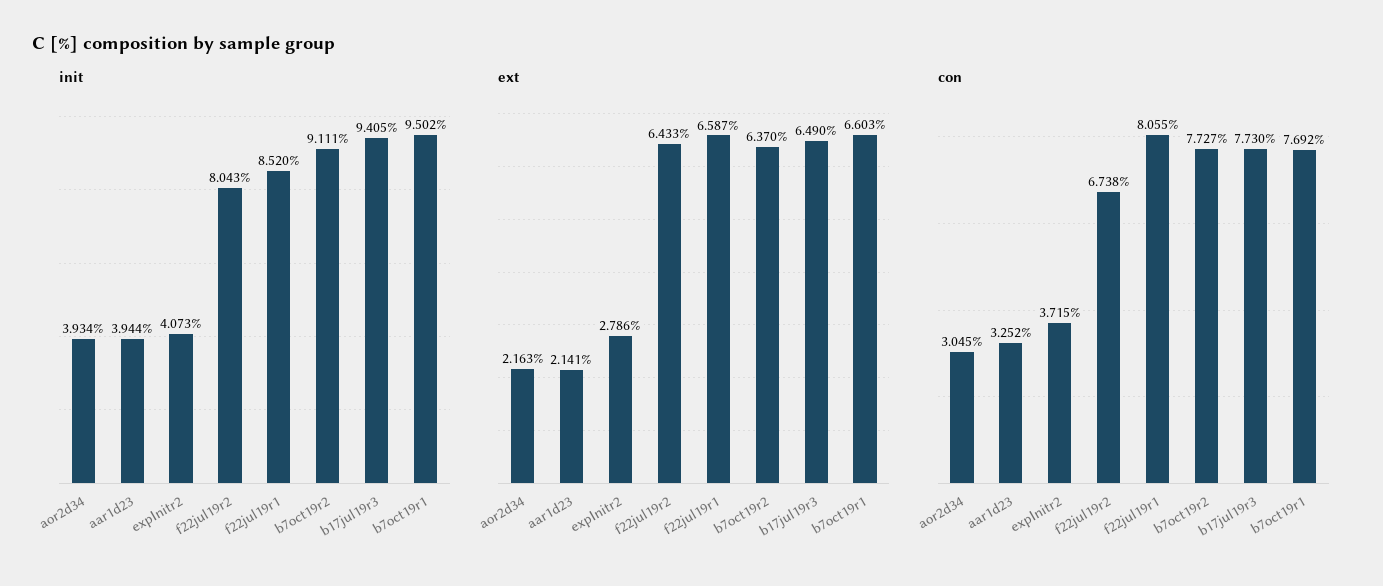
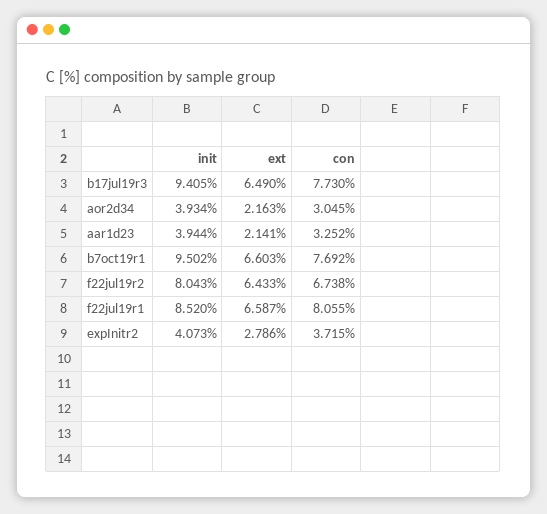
  {
    "init": {
      "aor2d34": 3.934,
      "aar1d23": 3.944,
      "expInitr2": 4.073,
      "f22jul19r2": 8.043,
      "f22jul19r1": 8.52,
-     "b7oct19r2": 9.111,
      "b17jul19r3": 9.405,
      "b7oct19r1": 9.502
    },
    "ext": {
      "aor2d34": 2.163,
      "aar1d23": 2.141,
      "expInitr2": 2.786,
      "f22jul19r2": 6.433,
      "f22jul19r1": 6.587,
-     "b7oct19r2": 6.37,
      "b17jul19r3": 6.49,
      "b7oct19r1": 6.603
    },
    "con": {
      "aor2d34": 3.045,
      "aar1d23": 3.252,
      "expInitr2": 3.715,
      "f22jul19r2": 6.738,
      "f22jul19r1": 8.055,
-     "b7oct19r2": 7.727,
      "b17jul19r3": 7.73,
      "b7oct19r1": 7.692
    }
  }

